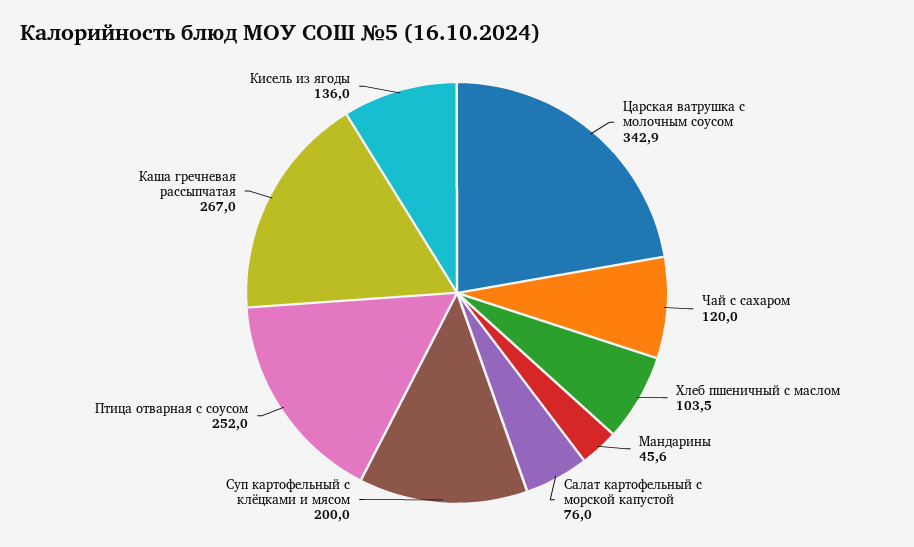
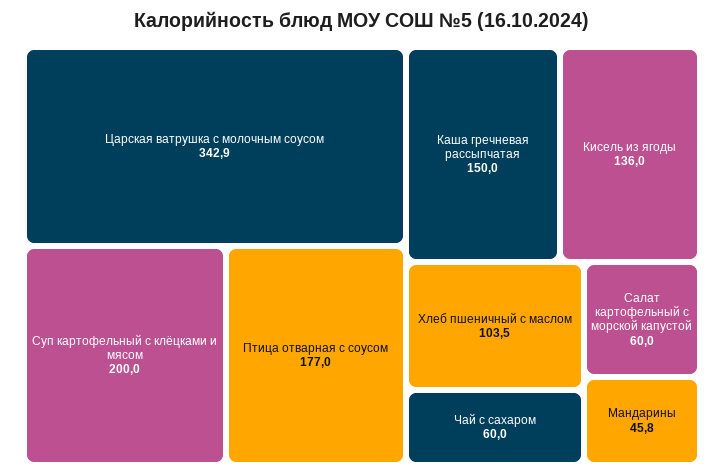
  {
    "Царская ватрушка с молочным соусом": 342.9,
-   "Чай с сахаром": 120,
+   "Чай с сахаром": 60,
    "Хлеб пшеничный с маслом": 103.5,
-   "Мандарины": 45.6,
+   "Мандарины": 45.8,
-   "Салат картофельный с морской капустой": 76,
+   "Салат картофельный с морской капустой": 60,
    "Суп картофельный с клёцками и мясом": 200,
-   "Птица отварная с соусом": 252,
+   "Птица отварная с соусом": 177,
-   "Каша гречневая рассыпчатая": 267,
+   "Каша гречневая рассыпчатая": 150,
    "Кисель из ягоды": 136
  }

